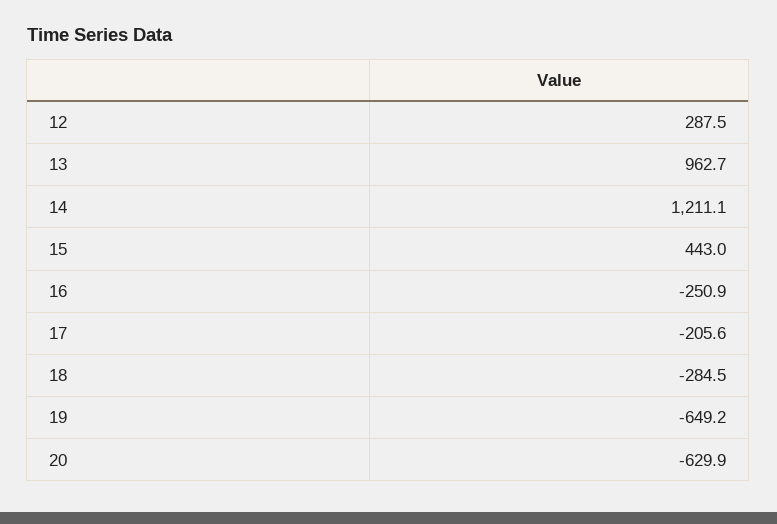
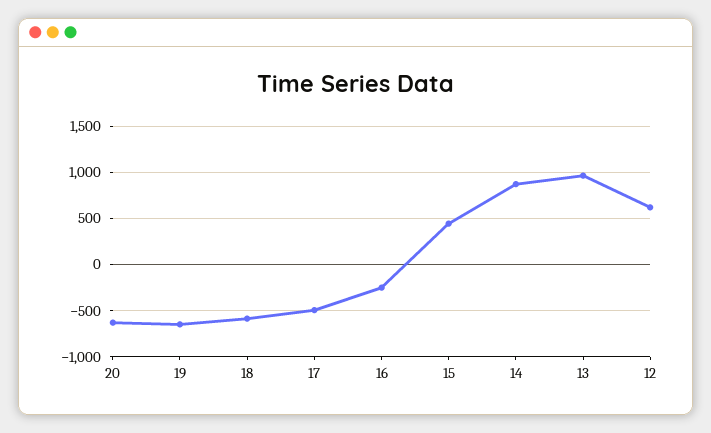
  {
-   "12": 287.5,
+   "12": 600,
    "13": 962.7,
-   "14": 1211.1,
+   "14": 900,
    "15": 443,
    "16": -250.9,
-   "17": -205.6,
+   "17": -500,
-   "18": -284.5,
+   "18": -600,
    "19": -649.2,
    "20": -629.9
  }

